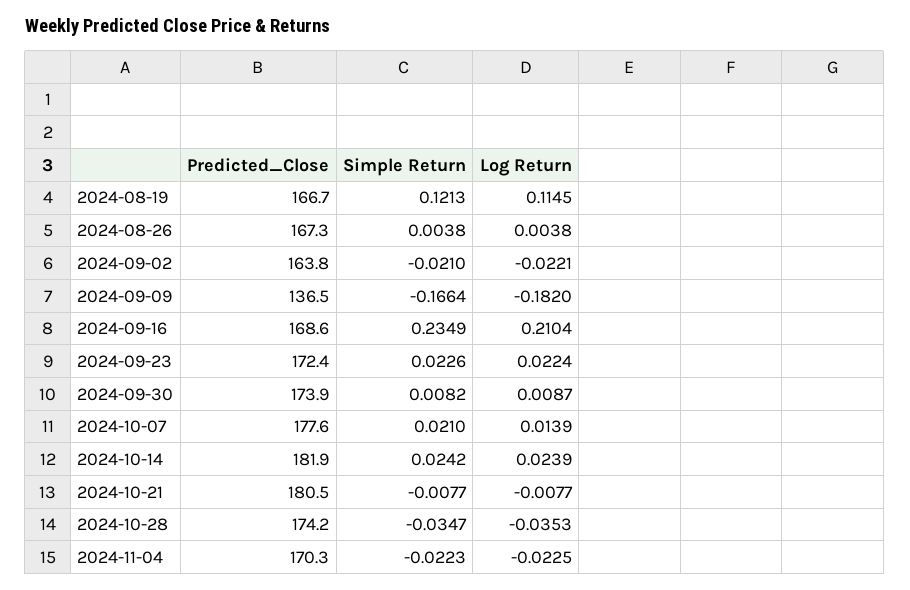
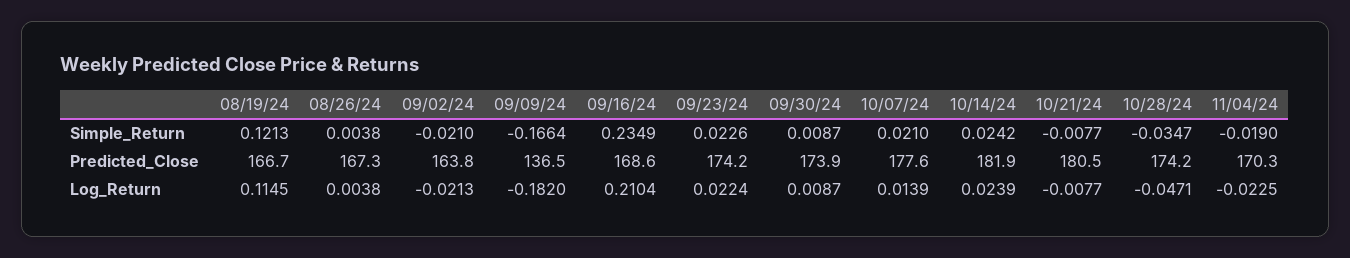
  {
    "Predicted_Close": {
      "2024-08-19": 166.7,
      "2024-08-26": 167.3,
      "2024-09-02": 163.8,
      "2024-09-09": 136.5,
      "2024-09-16": 168.6,
-     "2024-09-23": 172.4,
+     "2024-09-23": 174.2,
      "2024-09-30": 173.9,
      "2024-10-07": 177.6,
      "2024-10-14": 181.9,
      "2024-10-21": 180.5,
      "2024-10-28": 174.2,
      "2024-11-04": 170.3
    },
    "Simple Return": {
      "2024-08-19": 0.1213,
      "2024-08-26": 0.0038,
      "2024-09-02": -0.021,
      "2024-09-09": -0.1664,
      "2024-09-16": 0.2349,
      "2024-09-23": 0.0226,
-     "2024-09-30": 0.0082,
+     "2024-09-30": 0.0087,
      "2024-10-07": 0.021,
      "2024-10-14": 0.0242,
      "2024-10-21": -0.0077,
      "2024-10-28": -0.0347,
-     "2024-11-04": -0.0223
+     "2024-11-04": -0.019
    },
    "Log Return": {
      "2024-08-19": 0.1145,
      "2024-08-26": 0.0038,
-     "2024-09-02": -0.0221,
+     "2024-09-02": -0.0213,
      "2024-09-09": -0.182,
      "2024-09-16": 0.2104,
      "2024-09-23": 0.0224,
      "2024-09-30": 0.0087,
      "2024-10-07": 0.0139,
      "2024-10-14": 0.0239,
      "2024-10-21": -0.0077,
-     "2024-10-28": -0.0353,
+     "2024-10-28": -0.0471,
      "2024-11-04": -0.0225
    }
  }

